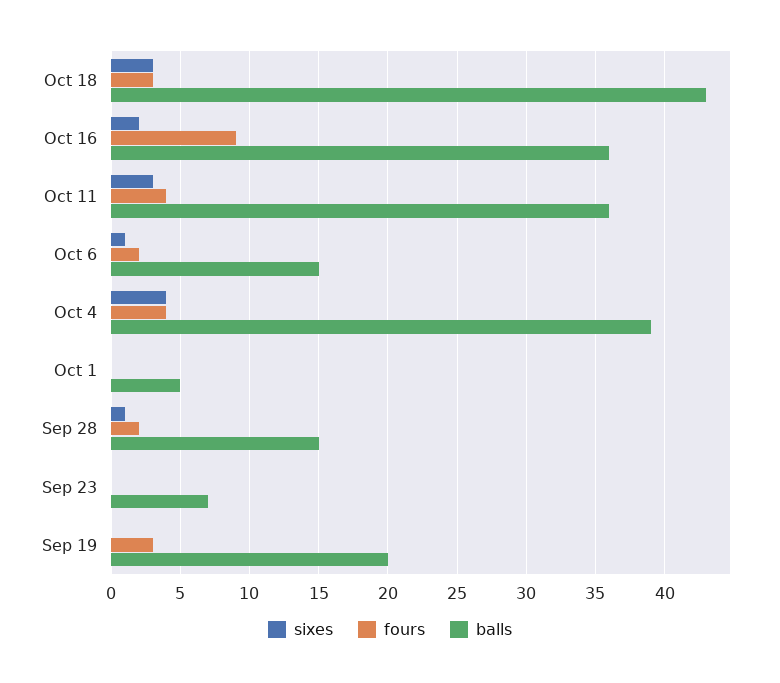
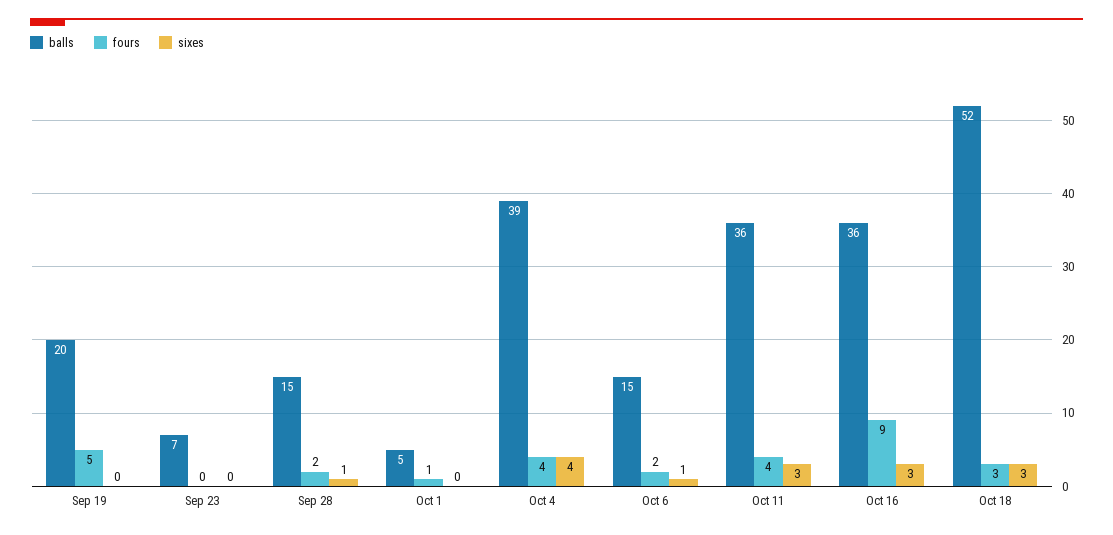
  {
    "sixes": {
      "Oct 18": 3,
-     "Oct 16": 2,
+     "Oct 16": 3,
      "Oct 11": 3,
      "Oct 6": 1,
      "Oct 4": 4,
      "Oct 1": 0,
      "Sep 28": 1,
      "Sep 23": 0,
      "Sep 19": 0
    },
    "fours": {
      "Oct 18": 3,
      "Oct 16": 9,
      "Oct 11": 4,
      "Oct 6": 2,
      "Oct 4": 4,
-     "Oct 1": 0,
+     "Oct 1": 1,
      "Sep 28": 2,
      "Sep 23": 0,
-     "Sep 19": 3
+     "Sep 19": 5
    },
    "balls": {
-     "Oct 18": 43,
+     "Oct 18": 52,
      "Oct 16": 36,
      "Oct 11": 36,
      "Oct 6": 15,
      "Oct 4": 39,
      "Oct 1": 5,
      "Sep 28": 15,
      "Sep 23": 7,
      "Sep 19": 20
    }
  }

